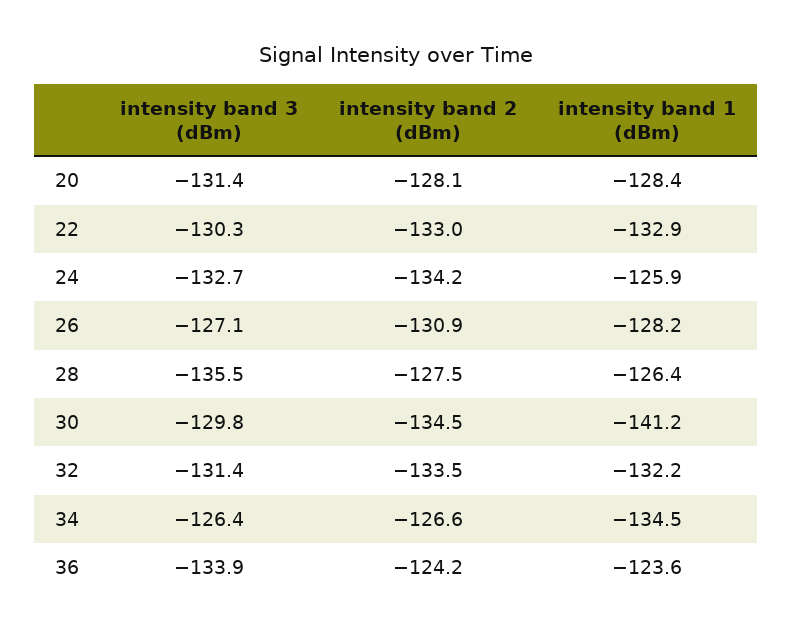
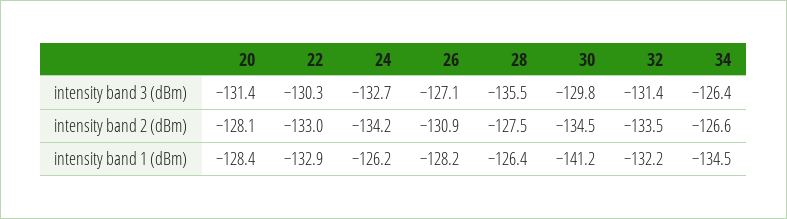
  {
    "intensity band 3 (dBm)": {
      "20": -131.4,
      "22": -130.3,
      "24": -132.7,
      "26": -127.1,
      "28": -135.5,
      "30": -129.8,
      "32": -131.4,
-     "34": -126.4,
+     "34": -126.4
-     "36": -133.9
    },
    "intensity band 2 (dBm)": {
      "20": -128.1,
      "22": -133,
      "24": -134.2,
      "26": -130.9,
      "28": -127.5,
      "30": -134.5,
      "32": -133.5,
-     "34": -126.6,
+     "34": -126.6
-     "36": -124.2
    },
    "intensity band 1 (dBm)": {
      "20": -128.4,
      "22": -132.9,
-     "24": -125.9,
+     "24": -126.2,
      "26": -128.2,
      "28": -126.4,
      "30": -141.2,
      "32": -132.2,
-     "34": -134.5,
+     "34": -134.5
-     "36": -123.6
    }
  }

